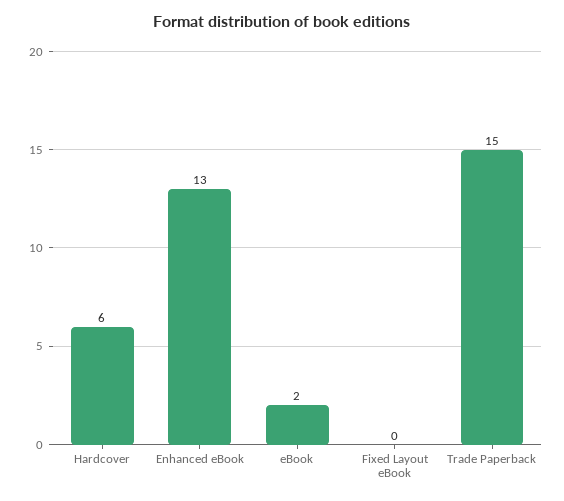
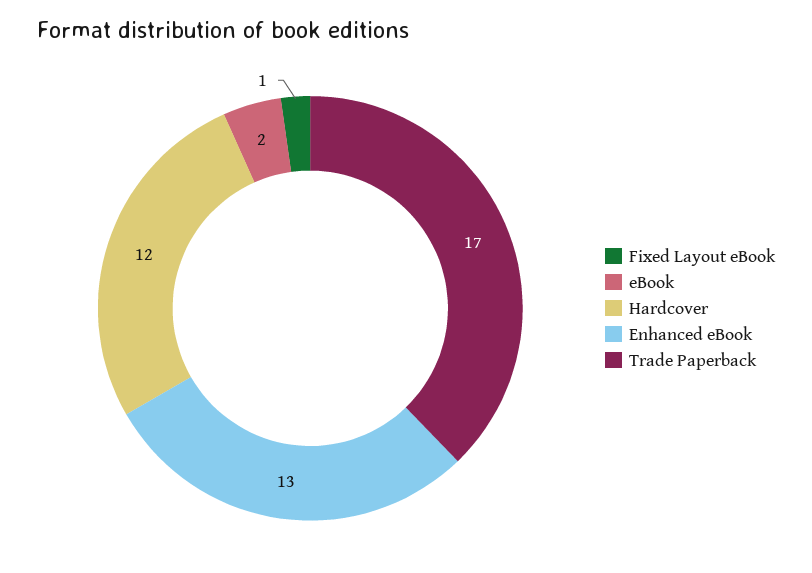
  {
-   "Hardcover": 6,
+   "Hardcover": 12,
    "Enhanced eBook": 13,
    "eBook": 2,
-   "Fixed Layout eBook": 0,
+   "Fixed Layout eBook": 1,
-   "Trade Paperback": 15
+   "Trade Paperback": 17
  }

